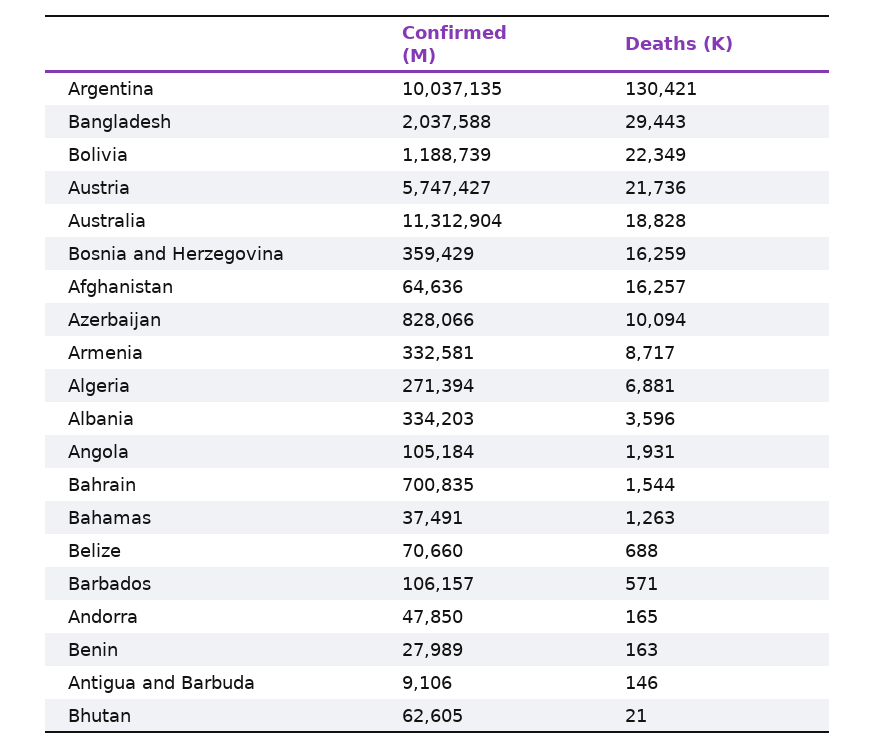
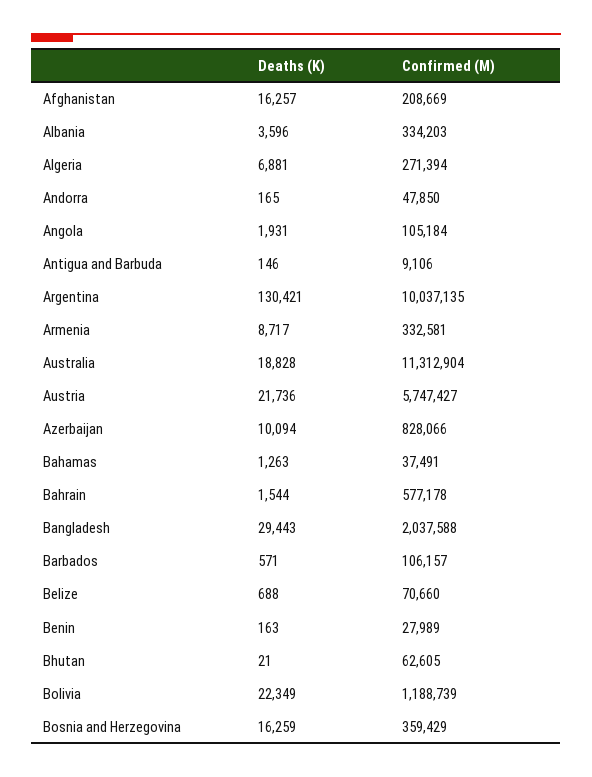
  {
    "Confirmed (M)": {
      "Argentina": 10037135,
      "Bangladesh": 2037588,
      "Bolivia": 1188739,
      "Austria": 5747427,
      "Australia": 11312904,
      "Bosnia and Herzegovina": 359429,
-     "Afghanistan": 64636,
+     "Afghanistan": 208669,
      "Azerbaijan": 828066,
      "Armenia": 332581,
      "Algeria": 271394,
      "Albania": 334203,
      "Angola": 105184,
-     "Bahrain": 700835,
+     "Bahrain": 577178,
      "Bahamas": 37491,
      "Belize": 70660,
      "Barbados": 106157,
      "Andorra": 47850,
      "Benin": 27989,
      "Antigua and Barbuda": 9106,
      "Bhutan": 62605
    },
    "Deaths (K)": {
      "Argentina": 130421,
      "Bangladesh": 29443,
      "Bolivia": 22349,
      "Austria": 21736,
      "Australia": 18828,
      "Bosnia and Herzegovina": 16259,
      "Afghanistan": 16257,
      "Azerbaijan": 10094,
      "Armenia": 8717,
      "Algeria": 6881,
      "Albania": 3596,
      "Angola": 1931,
      "Bahrain": 1544,
      "Bahamas": 1263,
      "Belize": 688,
      "Barbados": 571,
      "Andorra": 165,
      "Benin": 163,
      "Antigua and Barbuda": 146,
      "Bhutan": 21
    }
  }

